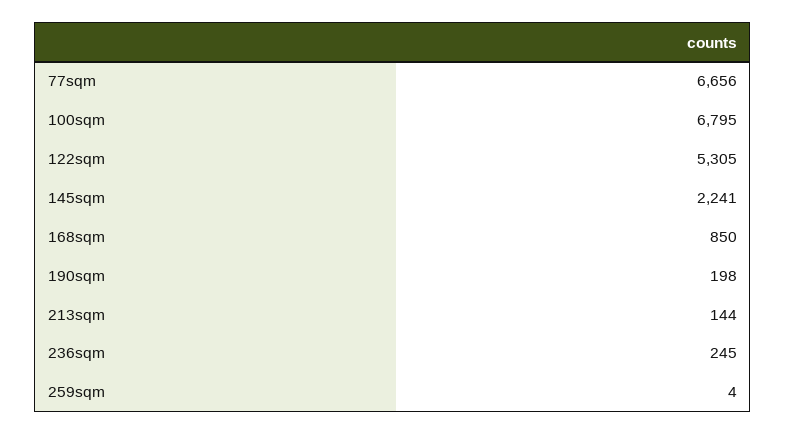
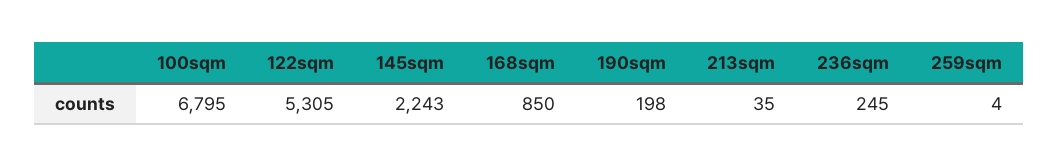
  {
-   "77sqm": 6656,
    "100sqm": 6795,
    "122sqm": 5305,
-   "145sqm": 2241,
+   "145sqm": 2243,
    "168sqm": 850,
    "190sqm": 198,
-   "213sqm": 144,
+   "213sqm": 35,
    "236sqm": 245,
    "259sqm": 4
  }

